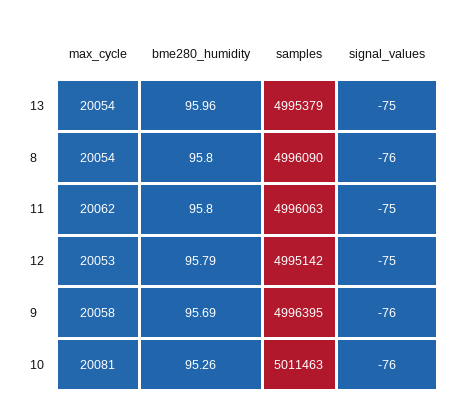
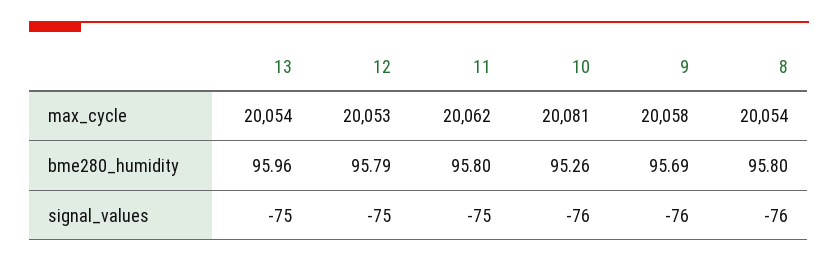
  {
    "max_cycle": {
      "13": 20054,
      "8": 20054,
      "11": 20062,
      "12": 20053,
      "9": 20058,
      "10": 20081
    },
    "bme280_humidity": {
      "13": 95.96,
      "8": 95.8,
      "11": 95.8,
      "12": 95.79,
      "9": 95.69,
      "10": 95.26
    },
-   "samples": {
-     "13": 4995379,
-     "8": 4996090,
-     "11": 4996063,
-     "12": 4995142,
-     "9": 4996395,
-     "10": 5011463
-   },
    "signal_values": {
      "13": -75,
      "8": -76,
      "11": -75,
      "12": -75,
      "9": -76,
      "10": -76
    }
  }

